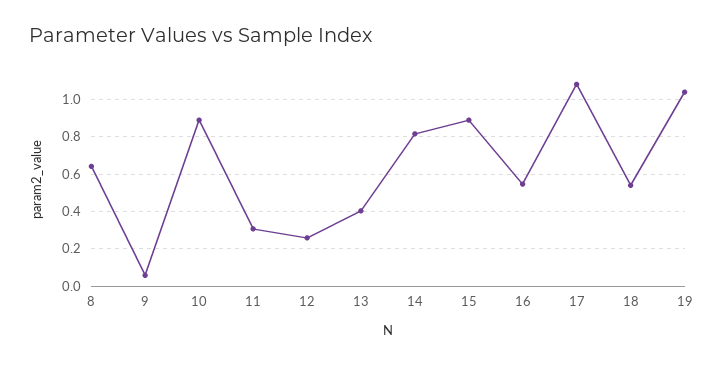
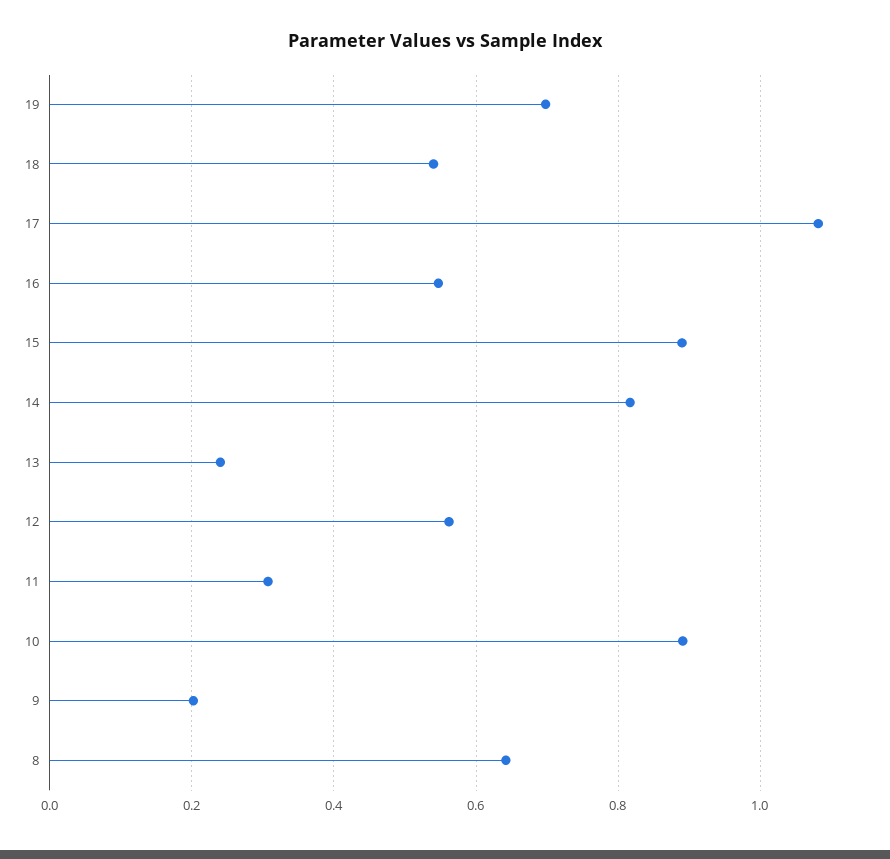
  {
    "8": 0.64,
-   "9": 0.05,
+   "9": 0.2,
    "10": 0.9,
    "11": 0.3,
-   "12": 0.25,
+   "12": 0.56,
-   "13": 0.4,
+   "13": 0.24,
    "14": 0.82,
    "15": 0.9,
    "16": 0.54,
    "17": 1.08,
    "18": 0.54,
-   "19": 1.05
+   "19": 0.7
  }

